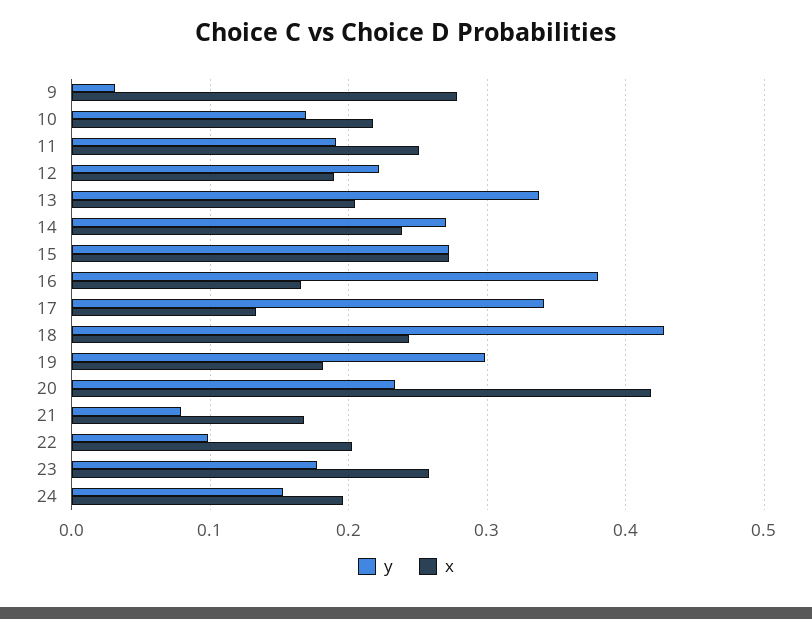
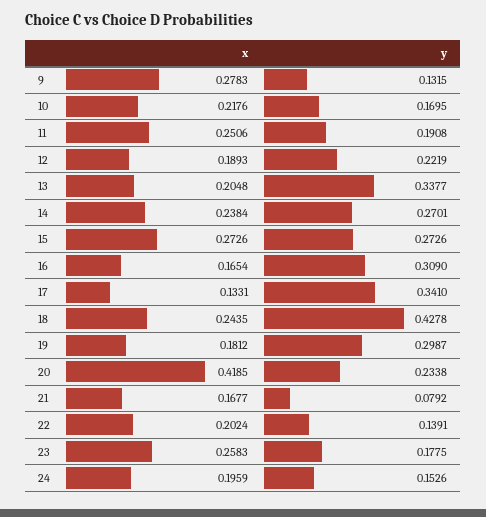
  {
    "y": {
-     "9": 0.03,
+     "9": 0.1315,
      "10": 0.1695,
      "11": 0.1908,
      "12": 0.2219,
      "13": 0.3377,
      "14": 0.2701,
      "15": 0.2726,
-     "16": 0.38,
+     "16": 0.309,
      "17": 0.341,
      "18": 0.4278,
      "19": 0.2987,
      "20": 0.2338,
      "21": 0.0792,
-     "22": 0.1,
+     "22": 0.1391,
      "23": 0.1775,
      "24": 0.1526
    },
    "x": {
      "9": 0.2783,
      "10": 0.2176,
      "11": 0.2506,
      "12": 0.1893,
      "13": 0.2048,
      "14": 0.2384,
      "15": 0.2726,
      "16": 0.1654,
      "17": 0.1331,
      "18": 0.2435,
      "19": 0.1812,
      "20": 0.4185,
      "21": 0.1677,
      "22": 0.2024,
      "23": 0.2583,
      "24": 0.1959
    }
  }

